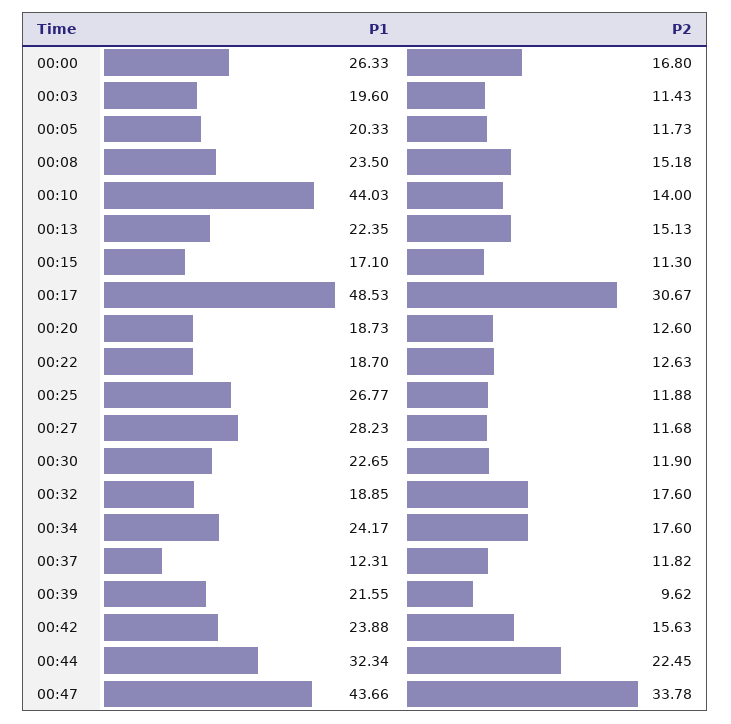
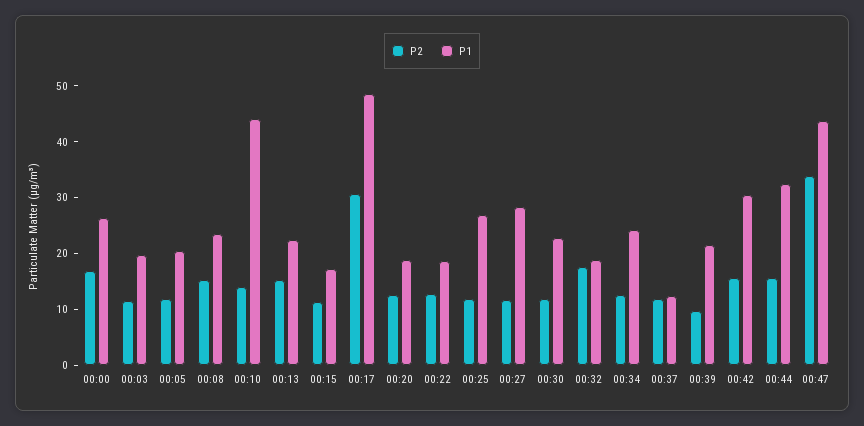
  {
    "P1": {
      "00:00": 26.33,
      "00:03": 19.6,
      "00:05": 20.33,
      "00:08": 23.5,
      "00:10": 44.03,
      "00:13": 22.35,
      "00:15": 17.1,
      "00:17": 48.53,
      "00:20": 18.73,
      "00:22": 18.7,
      "00:25": 26.77,
      "00:27": 28.23,
      "00:30": 22.65,
      "00:32": 18.85,
      "00:34": 24.17,
      "00:37": 12.31,
      "00:39": 21.55,
-     "00:42": 23.88,
+     "00:42": 30,
      "00:44": 32.34,
      "00:47": 43.66
    },
    "P2": {
      "00:00": 16.8,
      "00:03": 11.43,
      "00:05": 11.73,
      "00:08": 15.18,
      "00:10": 14,
      "00:13": 15.13,
      "00:15": 11.3,
      "00:17": 30.67,
      "00:20": 12.6,
      "00:22": 12.63,
      "00:25": 11.88,
      "00:27": 11.68,
      "00:30": 11.9,
      "00:32": 17.6,
-     "00:34": 17.6,
+     "00:34": 12,
      "00:37": 11.82,
      "00:39": 9.62,
      "00:42": 15.63,
-     "00:44": 22.45,
+     "00:44": 16,
      "00:47": 33.78
    }
  }

